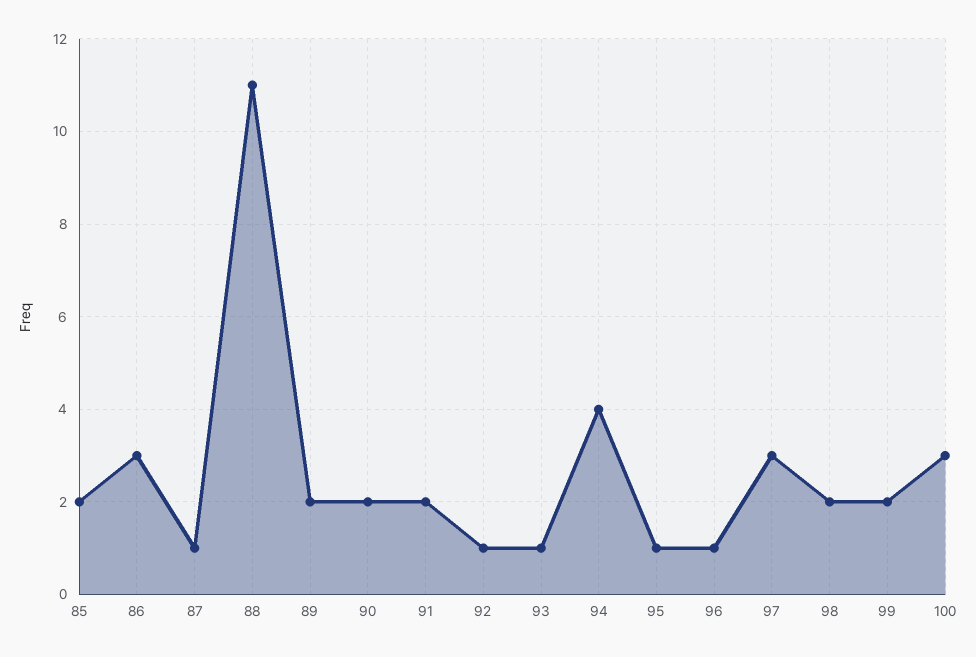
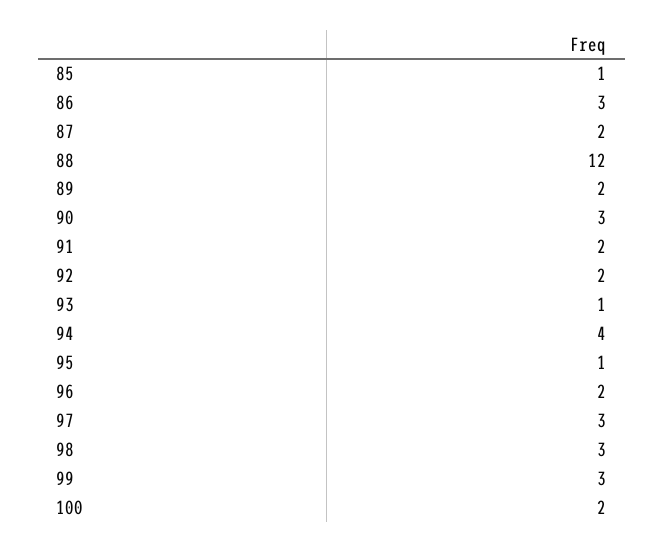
  {
-   "85": 2,
+   "85": 1,
    "86": 3,
-   "87": 1,
+   "87": 2,
-   "88": 11,
+   "88": 12,
    "89": 2,
-   "90": 2,
+   "90": 3,
    "91": 2,
-   "92": 1,
+   "92": 2,
    "93": 1,
    "94": 4,
    "95": 1,
-   "96": 1,
+   "96": 2,
    "97": 3,
-   "98": 2,
+   "98": 3,
-   "99": 2,
+   "99": 3,
-   "100": 3
+   "100": 2
  }

